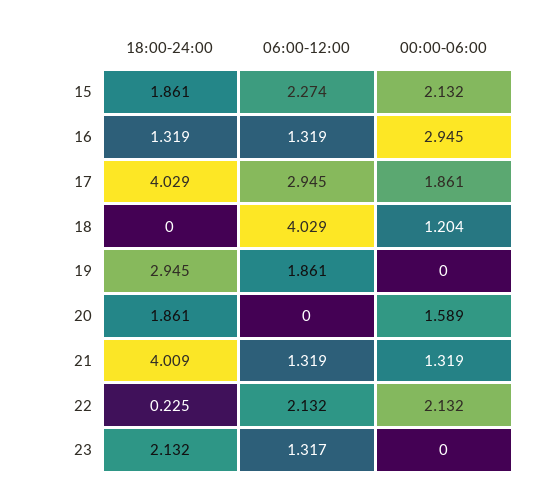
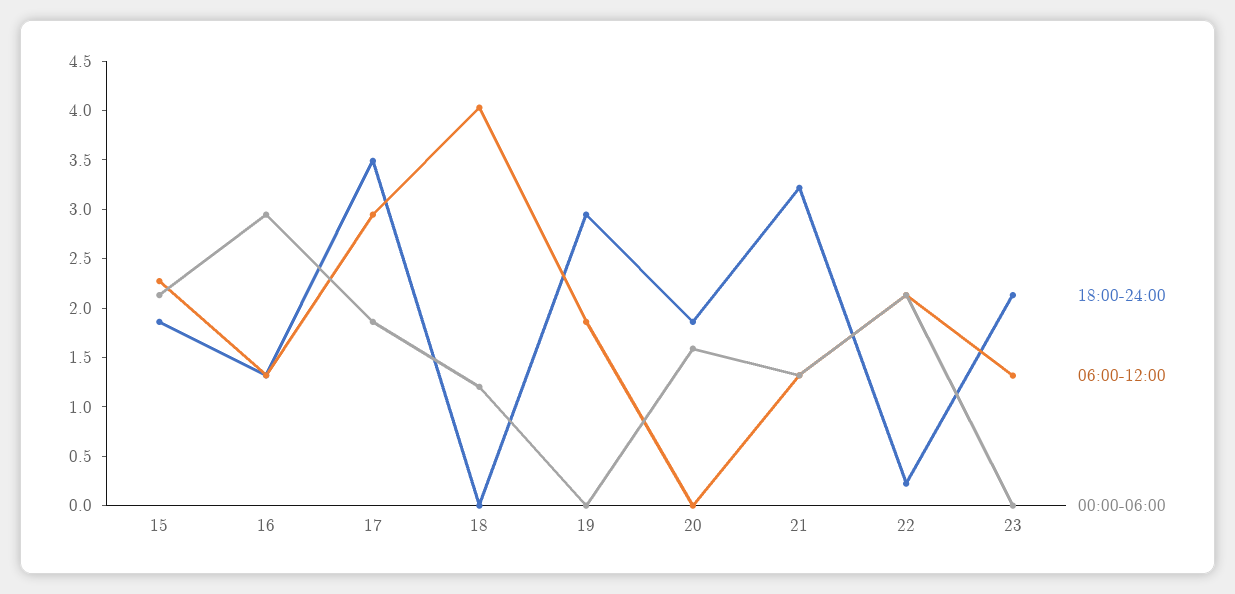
  {
    "18:00-24:00": {
      "15": 1.861,
      "16": 1.319,
-     "17": 4.029,
+     "17": 3.5,
      "18": 0,
      "19": 2.945,
      "20": 1.861,
-     "21": 4.009,
+     "21": 3.2,
      "22": 0.225,
      "23": 2.132
    },
    "06:00-12:00": {
      "15": 2.274,
      "16": 1.319,
      "17": 2.945,
      "18": 4.029,
      "19": 1.861,
      "20": 0,
      "21": 1.319,
      "22": 2.132,
      "23": 1.317
    },
    "00:00-06:00": {
      "15": 2.132,
      "16": 2.945,
      "17": 1.861,
      "18": 1.204,
      "19": 0,
      "20": 1.589,
      "21": 1.319,
      "22": 2.132,
      "23": 0
    }
  }

